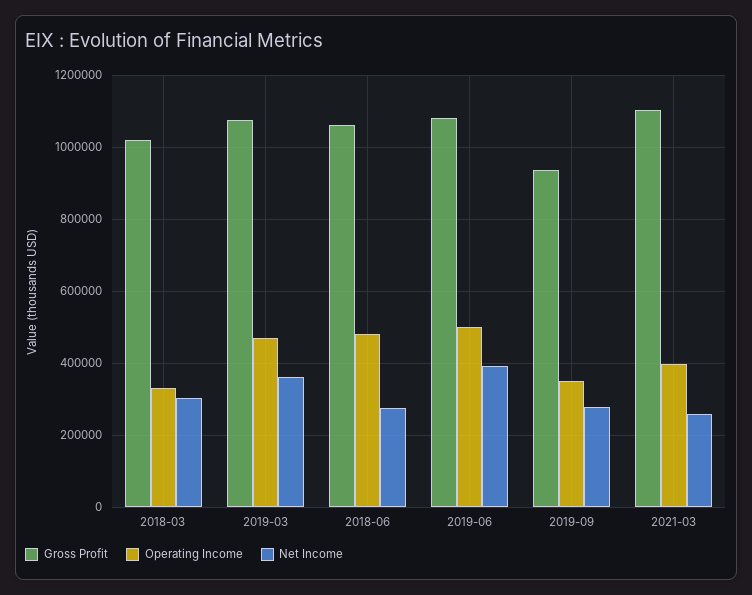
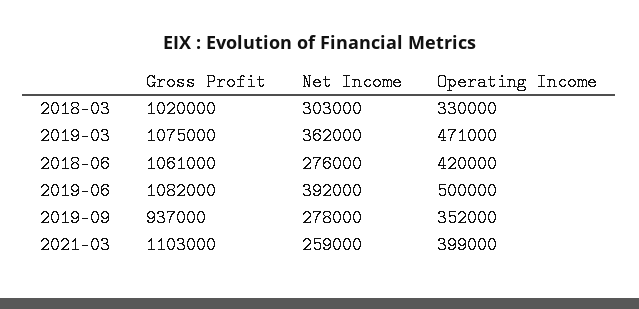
  {
    "Gross Profit": {
      "2018-03": 1020000,
      "2019-03": 1075000,
      "2018-06": 1061000,
      "2019-06": 1082000,
      "2019-09": 937000,
      "2021-03": 1103000
    },
    "Operating Income": {
      "2018-03": 330000,
      "2019-03": 471000,
-     "2018-06": 480000,
+     "2018-06": 420000,
      "2019-06": 500000,
      "2019-09": 352000,
      "2021-03": 399000
    },
    "Net Income": {
      "2018-03": 303000,
      "2019-03": 362000,
      "2018-06": 276000,
      "2019-06": 392000,
      "2019-09": 278000,
      "2021-03": 259000
    }
  }

